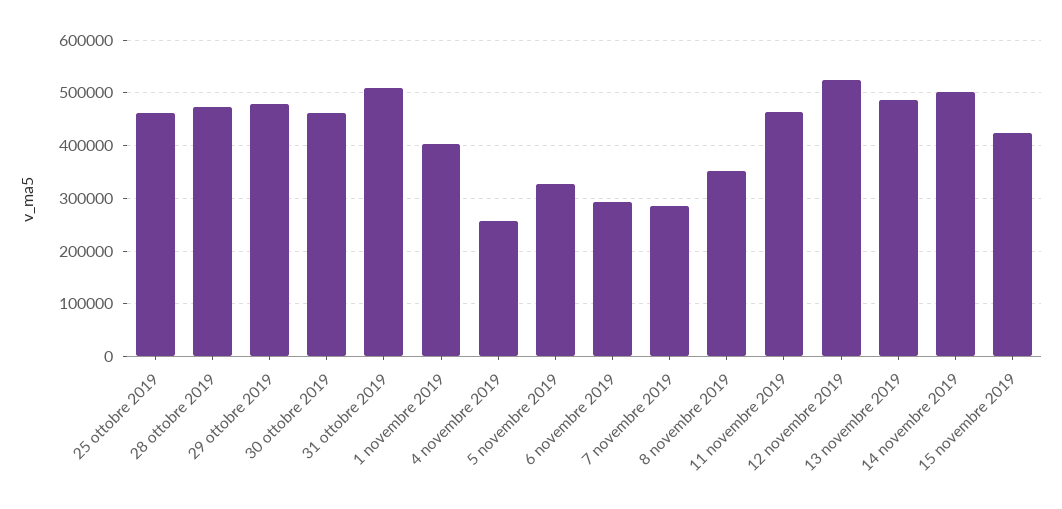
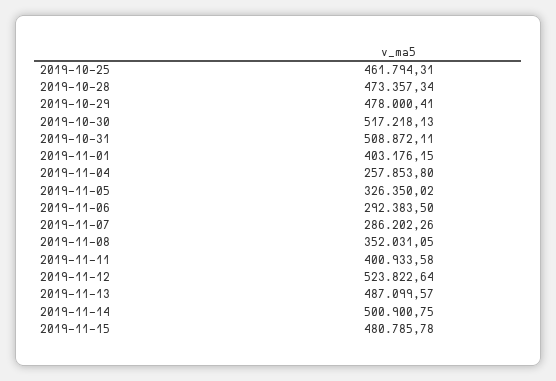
  {
    "25 ottobre 2019": 461794.31,
    "28 ottobre 2019": 473357.34,
    "29 ottobre 2019": 478000.41,
-   "30 ottobre 2019": 460000,
+   "30 ottobre 2019": 517218.13,
    "31 ottobre 2019": 508872.11,
    "1 novembre 2019": 403176.15,
    "4 novembre 2019": 257853.8,
    "5 novembre 2019": 326350.02,
    "6 novembre 2019": 292383.5,
    "7 novembre 2019": 286202.26,
    "8 novembre 2019": 352031.05,
-   "11 novembre 2019": 460000,
+   "11 novembre 2019": 400933.58,
    "12 novembre 2019": 523822.64,
    "13 novembre 2019": 487099.57,
    "14 novembre 2019": 500900.75,
-   "15 novembre 2019": 420000
+   "15 novembre 2019": 480785.78
  }

